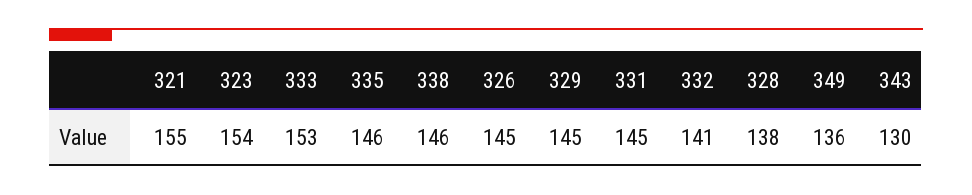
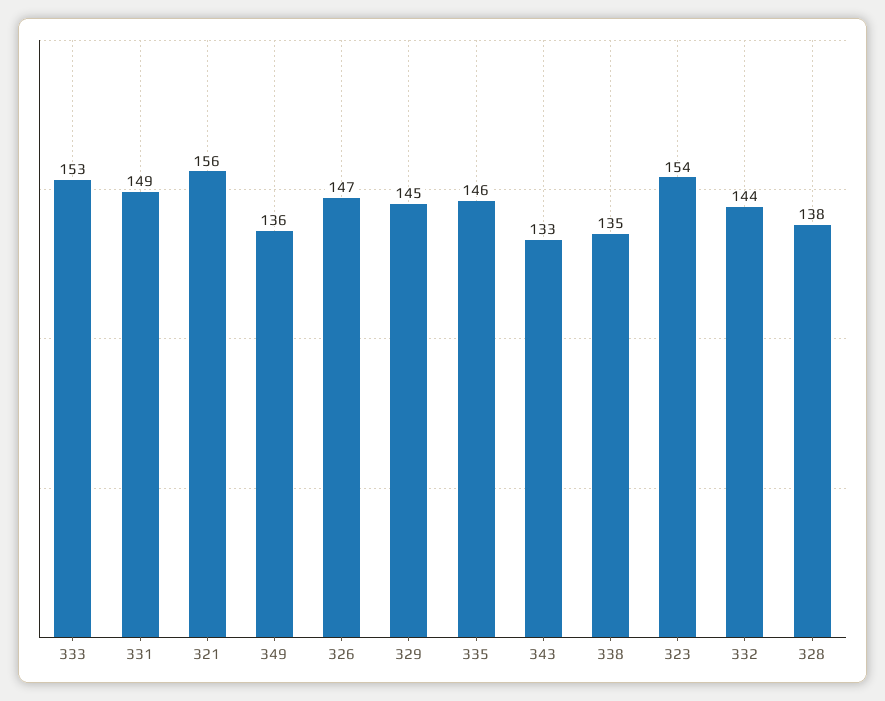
  {
-   "321": 155,
+   "321": 156,
    "323": 154,
    "333": 153,
    "335": 146,
-   "338": 146,
+   "338": 135,
-   "326": 145,
+   "326": 147,
    "329": 145,
-   "331": 145,
+   "331": 149,
-   "332": 141,
+   "332": 144,
    "328": 138,
    "349": 136,
-   "343": 130
+   "343": 133
  }

